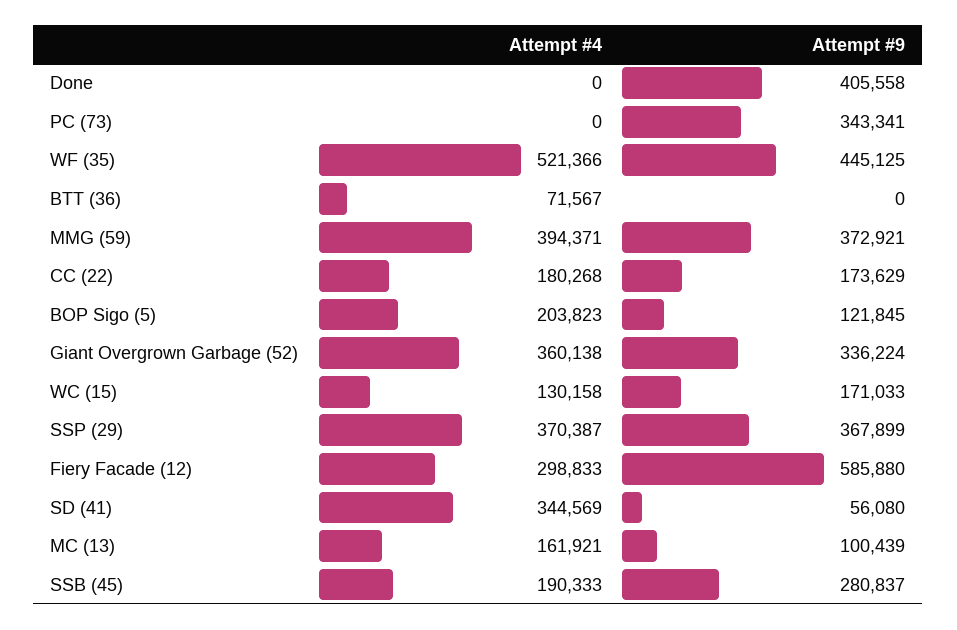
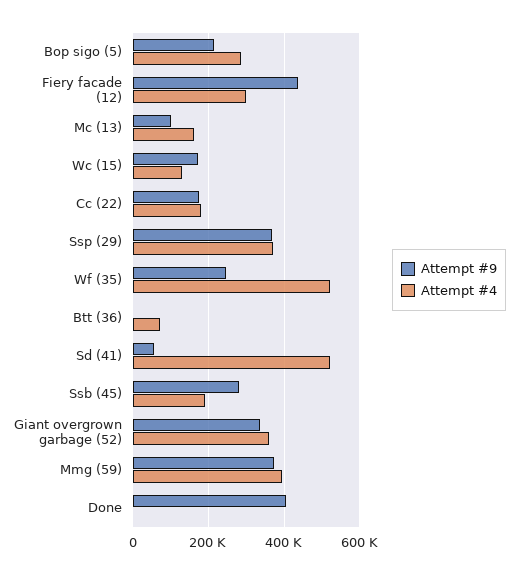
  {
    "Attempt #4": {
      "Done": 0,
-     "PC (73)": 0,
      "WF (35)": 521366,
      "BTT (36)": 71567,
      "MMG (59)": 394371,
      "CC (22)": 180268,
-     "BOP Sigo (5)": 203823,
+     "BOP Sigo (5)": 280000,
      "Giant Overgrown Garbage (52)": 360138,
      "WC (15)": 130158,
      "SSP (29)": 370387,
      "Fiery Facade (12)": 298833,
-     "SD (41)": 344569,
+     "SD (41)": 520000,
      "MC (13)": 161921,
      "SSB (45)": 190333
    },
    "Attempt #9": {
      "Done": 405558,
-     "PC (73)": 343341,
-     "WF (35)": 445125,
+     "WF (35)": 240000,
      "BTT (36)": 0,
      "MMG (59)": 372921,
      "CC (22)": 173629,
-     "BOP Sigo (5)": 121845,
+     "BOP Sigo (5)": 220000,
      "Giant Overgrown Garbage (52)": 336224,
      "WC (15)": 171033,
      "SSP (29)": 367899,
-     "Fiery Facade (12)": 585880,
+     "Fiery Facade (12)": 440000,
      "SD (41)": 56080,
      "MC (13)": 100439,
      "SSB (45)": 280837
    }
  }

